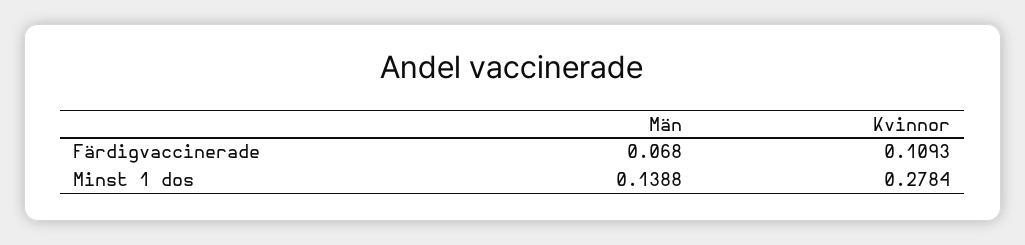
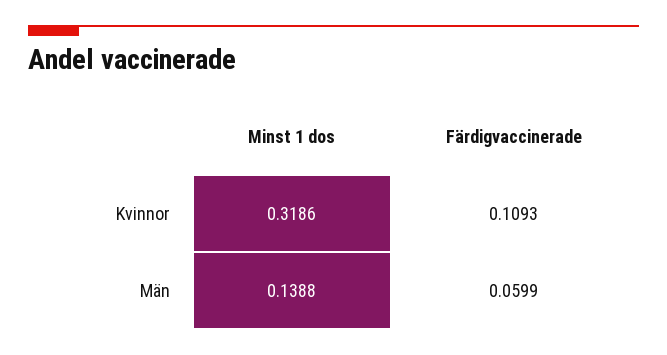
  {
    "Män": {
-     "Färdigvaccinerade": 0.068,
+     "Färdigvaccinerade": 0.0599,
      "Minst 1 dos": 0.1388
    },
    "Kvinnor": {
      "Färdigvaccinerade": 0.1093,
-     "Minst 1 dos": 0.2784
+     "Minst 1 dos": 0.3186
    }
  }

